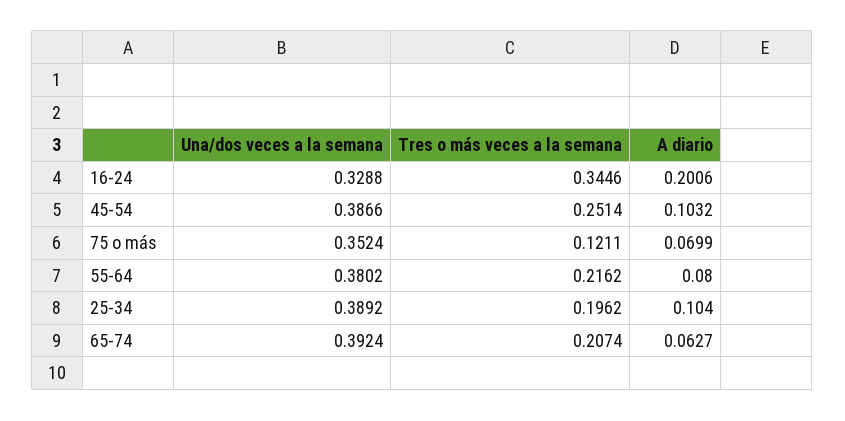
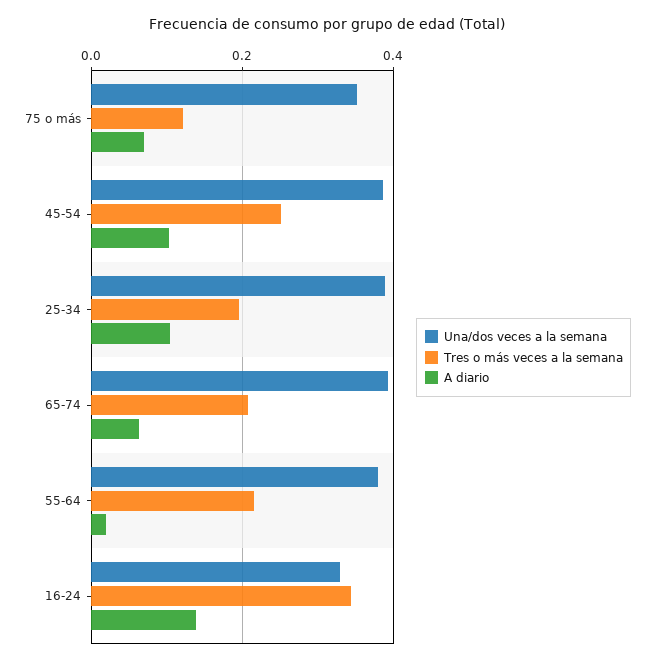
  {
    "Una/dos veces a la semana": {
      "16-24": 0.3288,
      "45-54": 0.3866,
      "75 o más": 0.3524,
      "55-64": 0.3802,
      "25-34": 0.3892,
      "65-74": 0.3924
    },
    "Tres o más veces a la semana": {
      "16-24": 0.3446,
      "45-54": 0.2514,
      "75 o más": 0.1211,
      "55-64": 0.2162,
      "25-34": 0.1962,
      "65-74": 0.2074
    },
    "A diario": {
-     "16-24": 0.2006,
+     "16-24": 0.14,
      "45-54": 0.1032,
      "75 o más": 0.0699,
-     "55-64": 0.08,
+     "55-64": 0.02,
      "25-34": 0.104,
      "65-74": 0.0627
    }
  }

